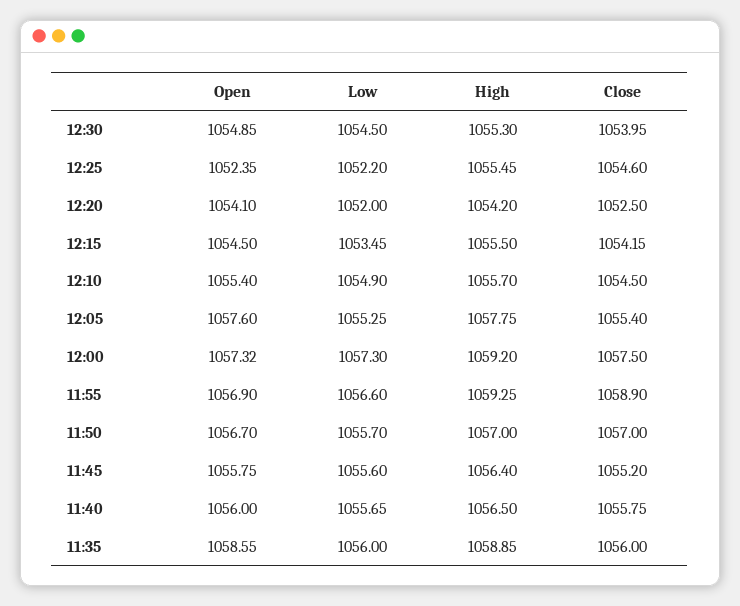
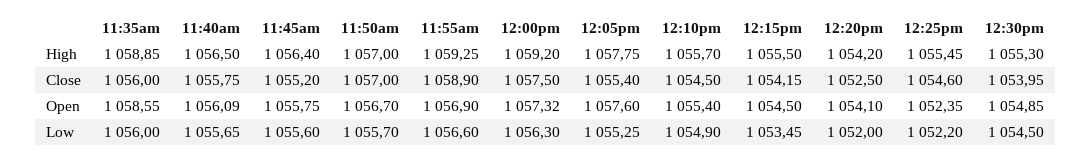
  {
    "Open": {
      "12:30": 1054.85,
      "12:25": 1052.35,
      "12:20": 1054.1,
      "12:15": 1054.5,
      "12:10": 1055.4,
      "12:05": 1057.6,
      "12:00": 1057.32,
      "11:55": 1056.9,
      "11:50": 1056.7,
      "11:45": 1055.75,
-     "11:40": 1056,
+     "11:40": 1056.09,
      "11:35": 1058.55
    },
    "Low": {
      "12:30": 1054.5,
      "12:25": 1052.2,
      "12:20": 1052,
      "12:15": 1053.45,
      "12:10": 1054.9,
      "12:05": 1055.25,
-     "12:00": 1057.3,
+     "12:00": 1056.3,
      "11:55": 1056.6,
      "11:50": 1055.7,
      "11:45": 1055.6,
      "11:40": 1055.65,
      "11:35": 1056
    },
    "High": {
      "12:30": 1055.3,
      "12:25": 1055.45,
      "12:20": 1054.2,
      "12:15": 1055.5,
      "12:10": 1055.7,
      "12:05": 1057.75,
      "12:00": 1059.2,
      "11:55": 1059.25,
      "11:50": 1057,
      "11:45": 1056.4,
      "11:40": 1056.5,
      "11:35": 1058.85
    },
    "Close": {
      "12:30": 1053.95,
      "12:25": 1054.6,
      "12:20": 1052.5,
      "12:15": 1054.15,
      "12:10": 1054.5,
      "12:05": 1055.4,
      "12:00": 1057.5,
      "11:55": 1058.9,
      "11:50": 1057,
      "11:45": 1055.2,
      "11:40": 1055.75,
      "11:35": 1056
    }
  }

